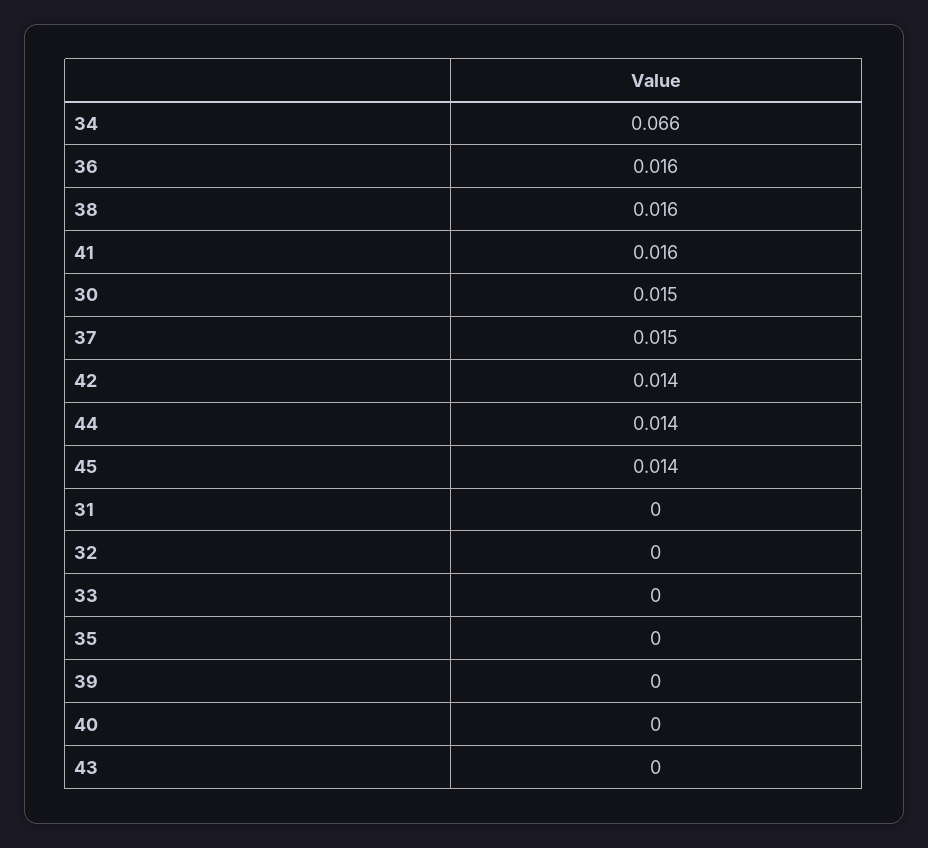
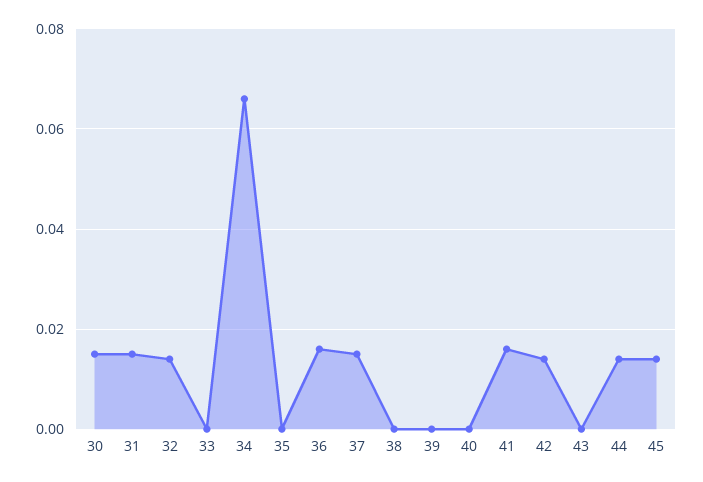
  {
    "34": 0.066,
    "36": 0.016,
-   "38": 0.016,
+   "38": 0,
    "41": 0.016,
    "30": 0.015,
    "37": 0.015,
    "42": 0.014,
    "44": 0.014,
    "45": 0.014,
-   "31": 0,
+   "31": 0.015,
-   "32": 0,
+   "32": 0.015,
    "33": 0,
    "35": 0,
    "39": 0,
    "40": 0,
    "43": 0
  }

